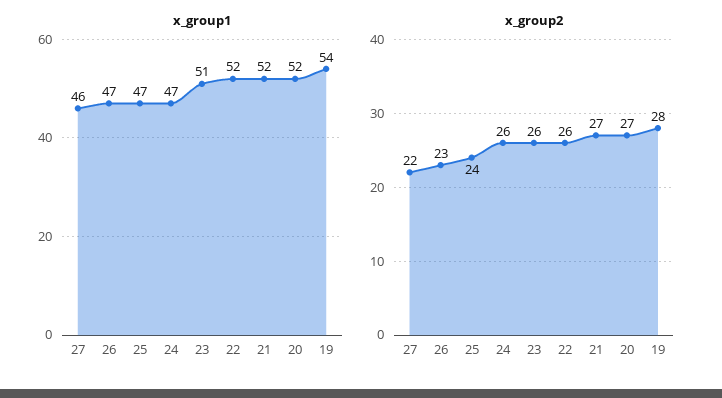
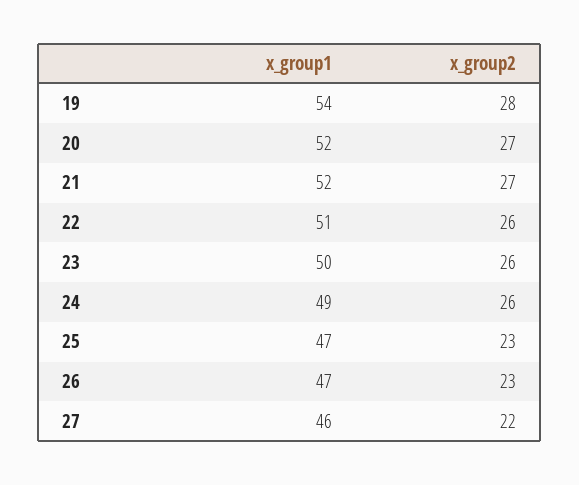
  {
    "x_group1": {
      "27": 46,
      "26": 47,
      "25": 47,
-     "24": 47,
+     "24": 49,
-     "23": 51,
+     "23": 50,
-     "22": 52,
+     "22": 51,
      "21": 52,
      "20": 52,
      "19": 54
    },
    "x_group2": {
      "27": 22,
      "26": 23,
-     "25": 24,
+     "25": 23,
      "24": 26,
      "23": 26,
      "22": 26,
      "21": 27,
      "20": 27,
      "19": 28
    }
  }

